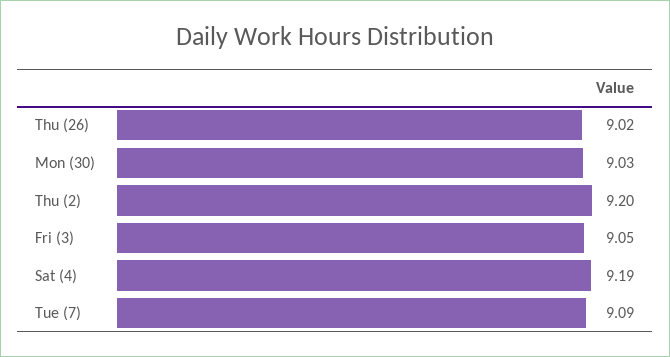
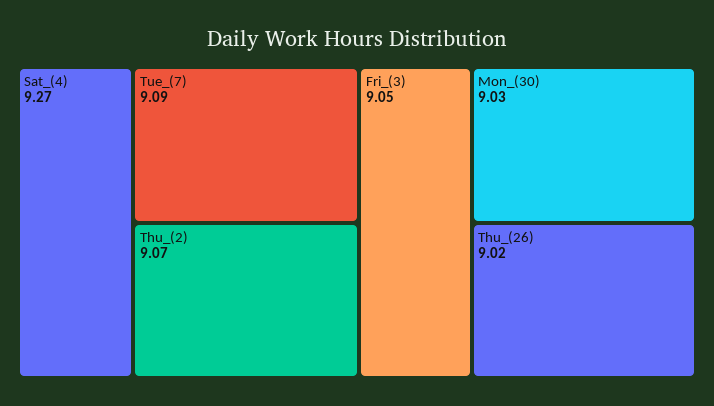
  {
    "Thu (26)": 9.02,
    "Mon (30)": 9.03,
-   "Thu (2)": 9.2,
+   "Thu (2)": 9.07,
    "Fri (3)": 9.05,
-   "Sat (4)": 9.19,
+   "Sat (4)": 9.27,
    "Tue (7)": 9.09
  }

